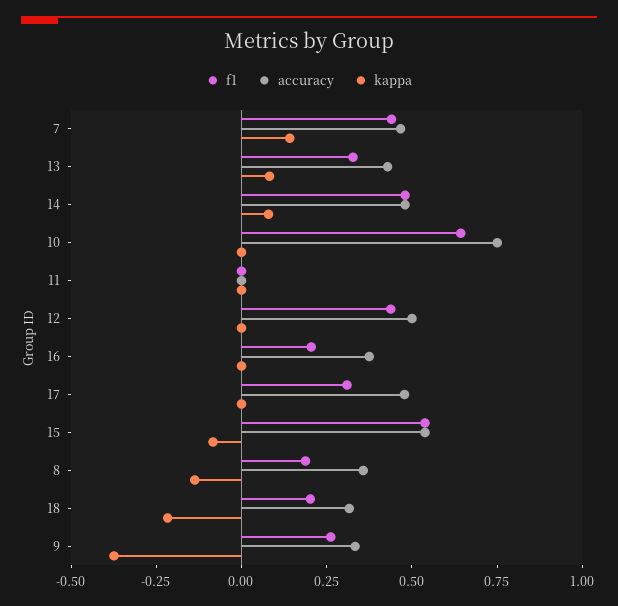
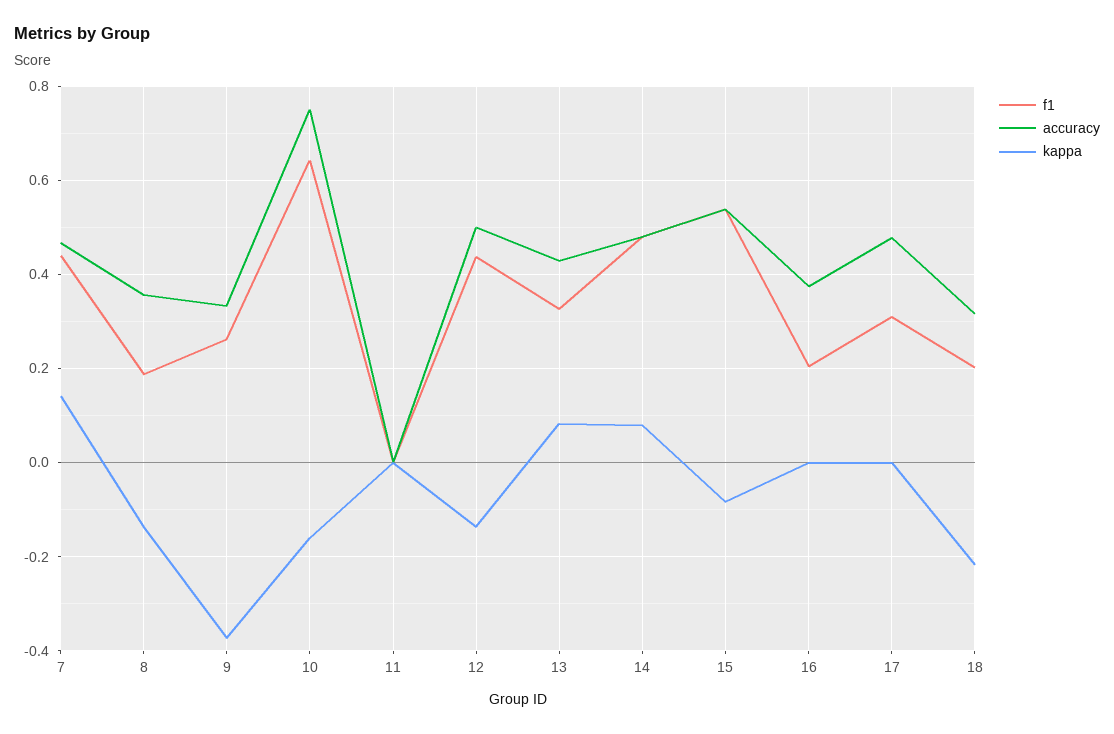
  {
    "f1": {
      "7": 0.44,
      "13": 0.32,
      "14": 0.48,
      "10": 0.64,
      "11": 0,
      "12": 0.44,
      "16": 0.2,
      "17": 0.3,
      "15": 0.54,
      "8": 0.18,
      "18": 0.2,
      "9": 0.26
    },
    "accuracy": {
      "7": 0.46,
      "13": 0.42,
      "14": 0.48,
      "10": 0.76,
      "11": 0,
      "12": 0.5,
      "16": 0.38,
      "17": 0.48,
      "15": 0.54,
      "8": 0.36,
      "18": 0.32,
      "9": 0.34
    },
    "kappa": {
      "7": 0.14,
      "13": 0.08,
      "14": 0.08,
-     "10": 0,
+     "10": -0.16,
      "11": 0,
-     "12": 0,
+     "12": -0.14,
      "16": 0,
      "17": 0,
      "15": -0.08,
      "8": -0.14,
      "18": -0.22,
      "9": -0.38
    }
  }

